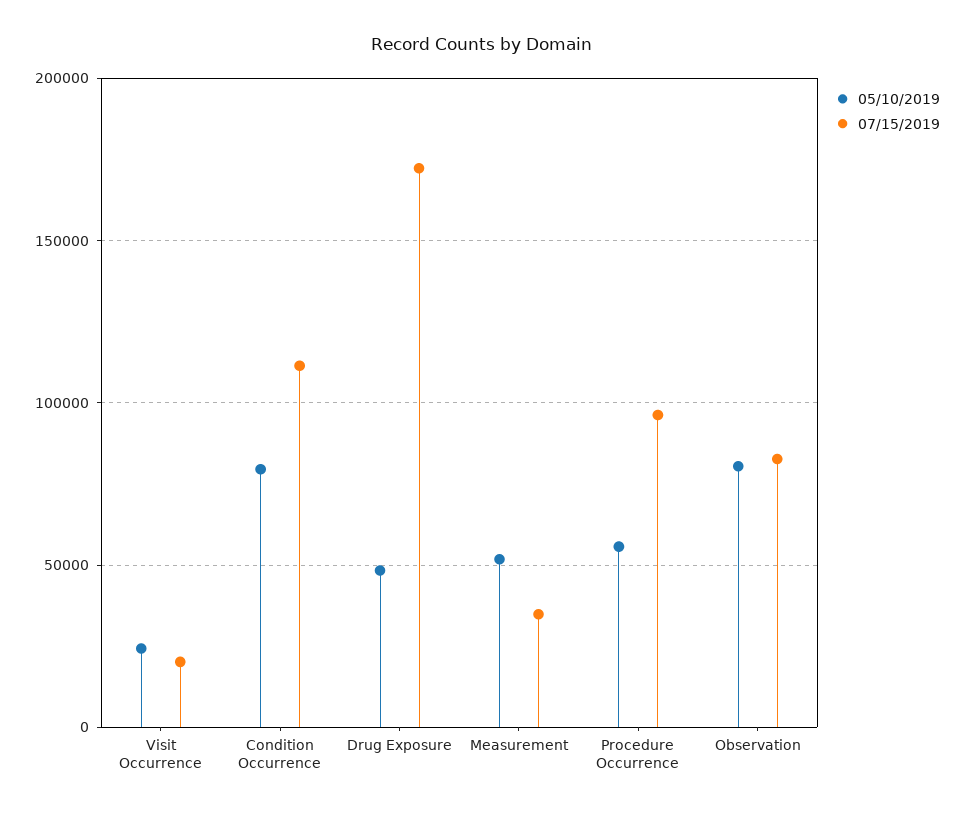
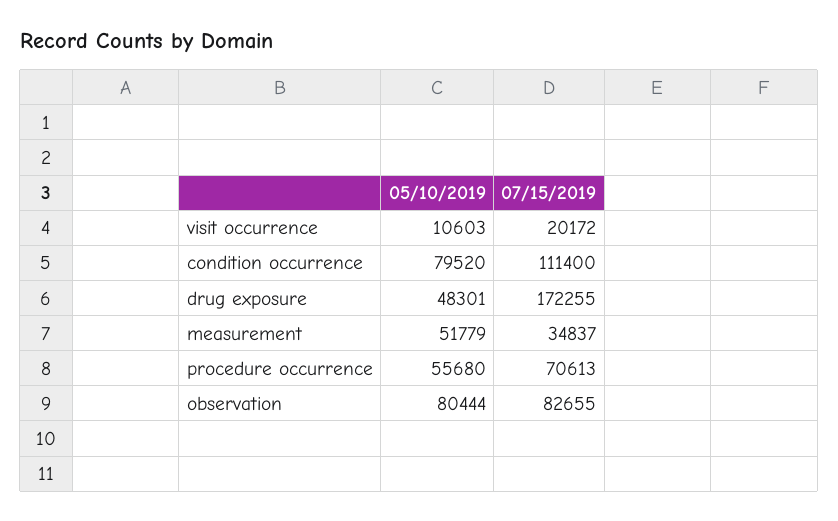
  {
    "05/10/2019": {
-     "Visit Occurrence": 25000,
+     "Visit Occurrence": 10603,
      "Condition Occurrence": 79520,
      "Drug Exposure": 48301,
      "Measurement": 51779,
      "Procedure Occurrence": 55680,
      "Observation": 80444
    },
    "07/15/2019": {
      "Visit Occurrence": 20172,
      "Condition Occurrence": 111400,
      "Drug Exposure": 172255,
      "Measurement": 34837,
-     "Procedure Occurrence": 95000,
+     "Procedure Occurrence": 70613,
      "Observation": 82655
    }
  }

